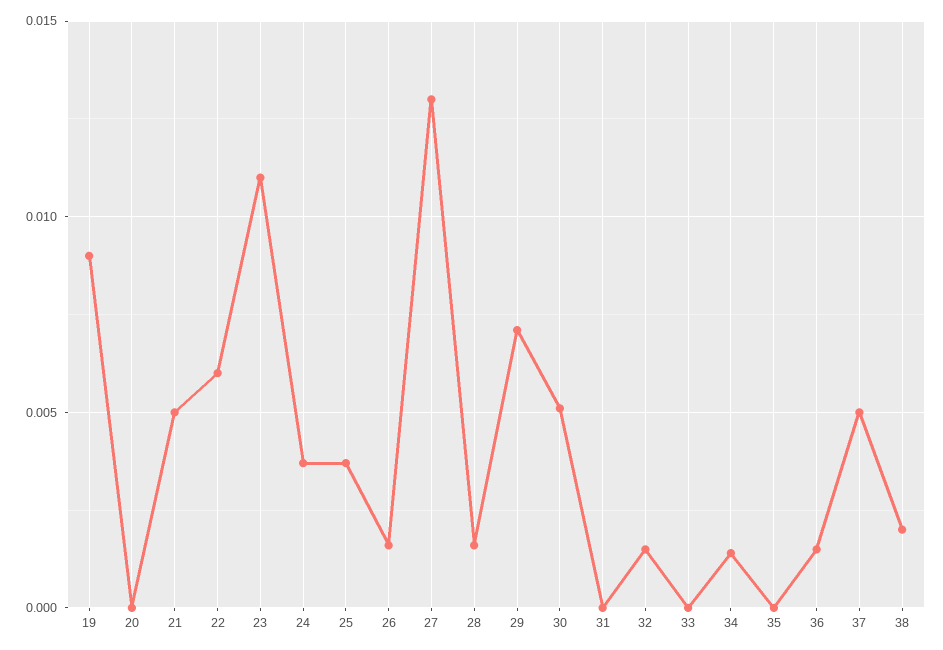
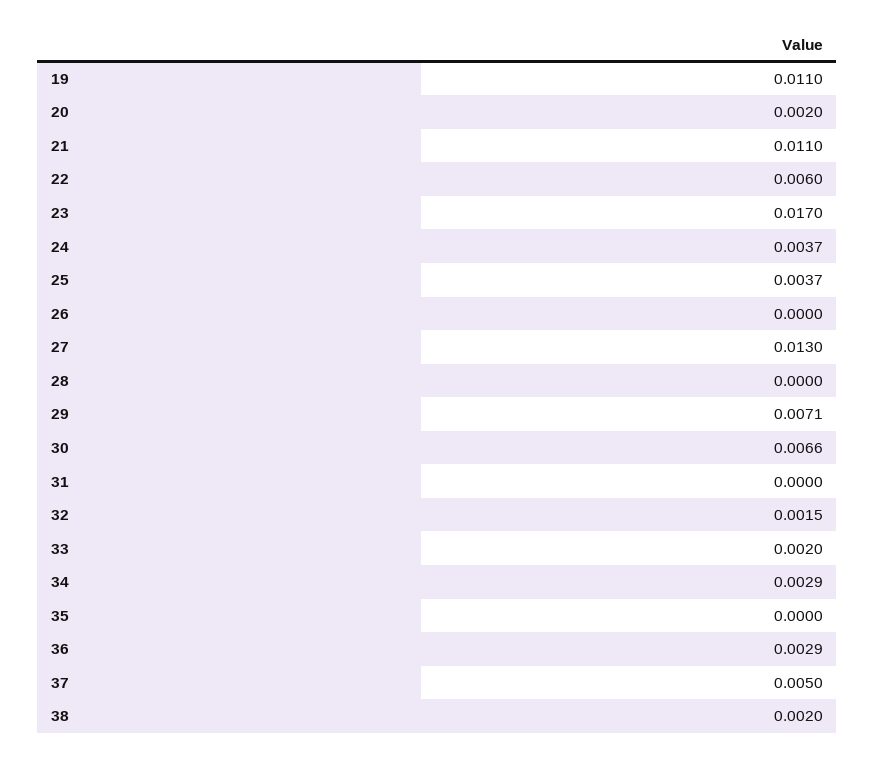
  {
-   "19": 0.009,
+   "19": 0.011,
-   "20": 0,
+   "20": 0.002,
-   "21": 0.005,
+   "21": 0.011,
    "22": 0.006,
-   "23": 0.011,
+   "23": 0.017,
    "24": 0.0037,
    "25": 0.0037,
-   "26": 0.0015,
+   "26": 0,
    "27": 0.013,
-   "28": 0.0015,
+   "28": 0,
    "29": 0.0071,
-   "30": 0.005,
+   "30": 0.0066,
    "31": 0,
    "32": 0.0015,
-   "33": 0,
+   "33": 0.002,
-   "34": 0.0015,
+   "34": 0.0029,
    "35": 0,
-   "36": 0.0015,
+   "36": 0.0029,
    "37": 0.005,
    "38": 0.002
  }

